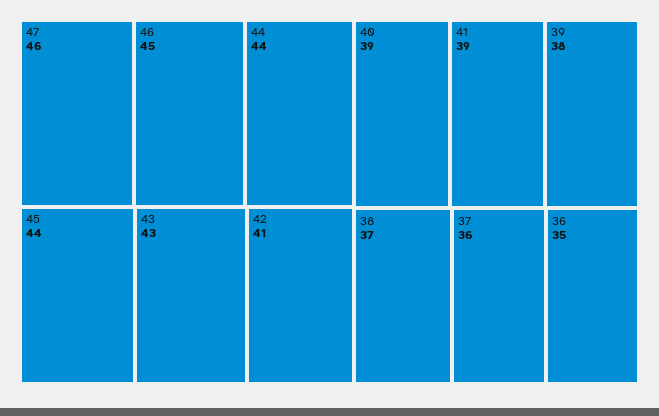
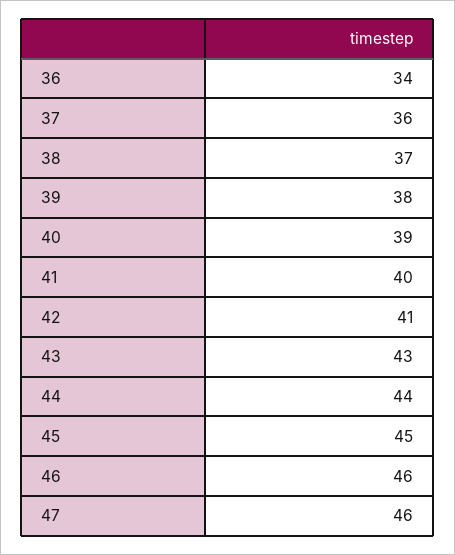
  {
    "47": 46,
-   "46": 45,
+   "46": 46,
    "44": 44,
-   "45": 44,
+   "45": 45,
    "43": 43,
    "42": 41,
    "40": 39,
-   "41": 39,
+   "41": 40,
    "39": 38,
    "38": 37,
    "37": 36,
-   "36": 35
+   "36": 34
  }

